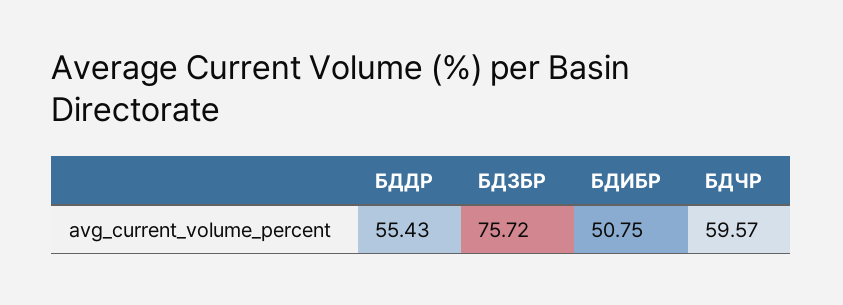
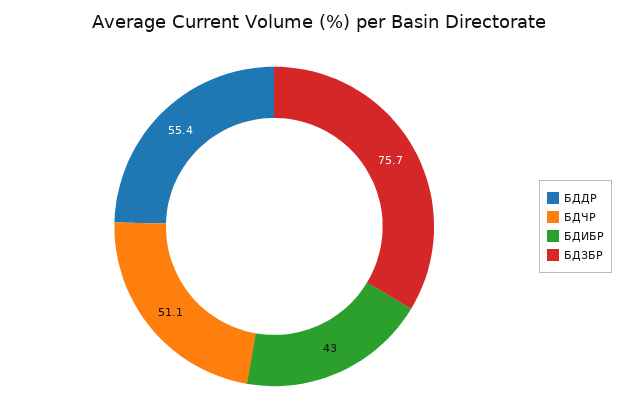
  {
    "БДДР": 55.43,
    "БДЗБР": 75.72,
-   "БДИБР": 50.75,
+   "БДИБР": 43,
-   "БДЧР": 59.57
+   "БДЧР": 51.1
  }

